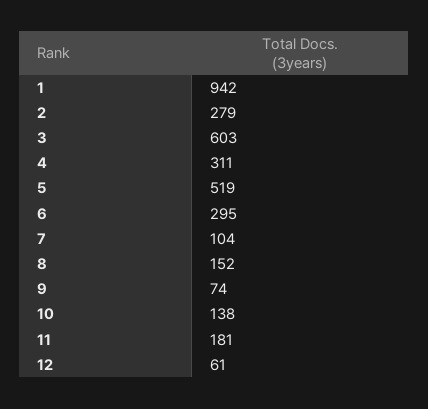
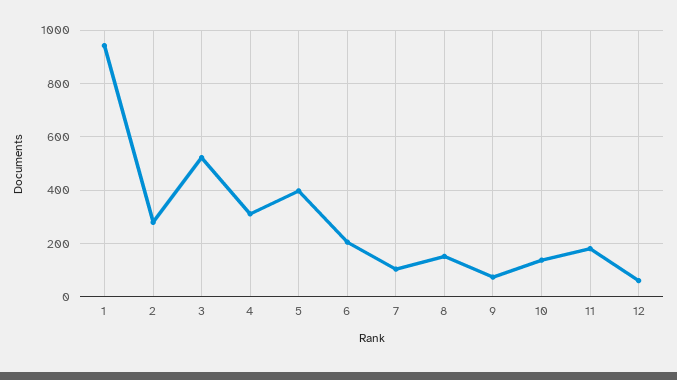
  {
    "1": 942,
    "2": 279,
-   "3": 603,
+   "3": 525,
    "4": 311,
-   "5": 519,
+   "5": 400,
-   "6": 295,
+   "6": 200,
    "7": 104,
    "8": 152,
    "9": 74,
    "10": 138,
    "11": 181,
    "12": 61
  }

